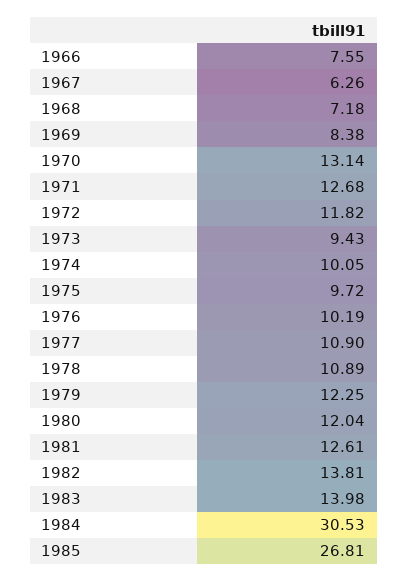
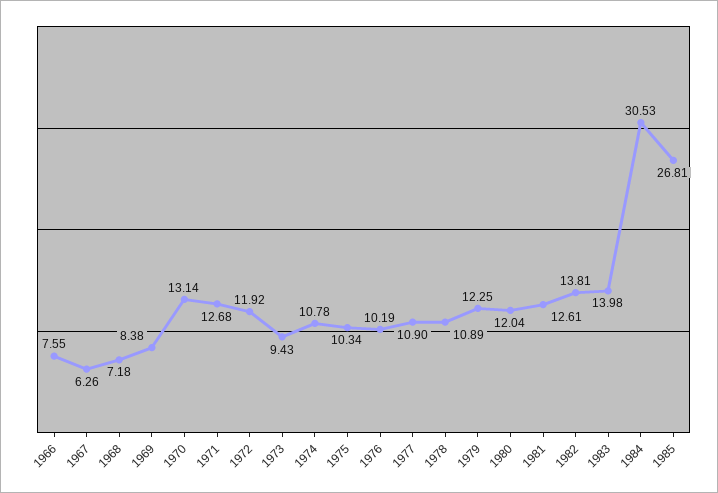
  {
    "1966": 7.55,
    "1967": 6.26,
    "1968": 7.18,
    "1969": 8.38,
    "1970": 13.14,
    "1971": 12.68,
-   "1972": 11.82,
+   "1972": 11.92,
    "1973": 9.43,
-   "1974": 10.05,
+   "1974": 10.78,
-   "1975": 9.72,
+   "1975": 10.34,
    "1976": 10.19,
    "1977": 10.9,
    "1978": 10.89,
    "1979": 12.25,
    "1980": 12.04,
    "1981": 12.61,
    "1982": 13.81,
    "1983": 13.98,
    "1984": 30.53,
    "1985": 26.81
  }

